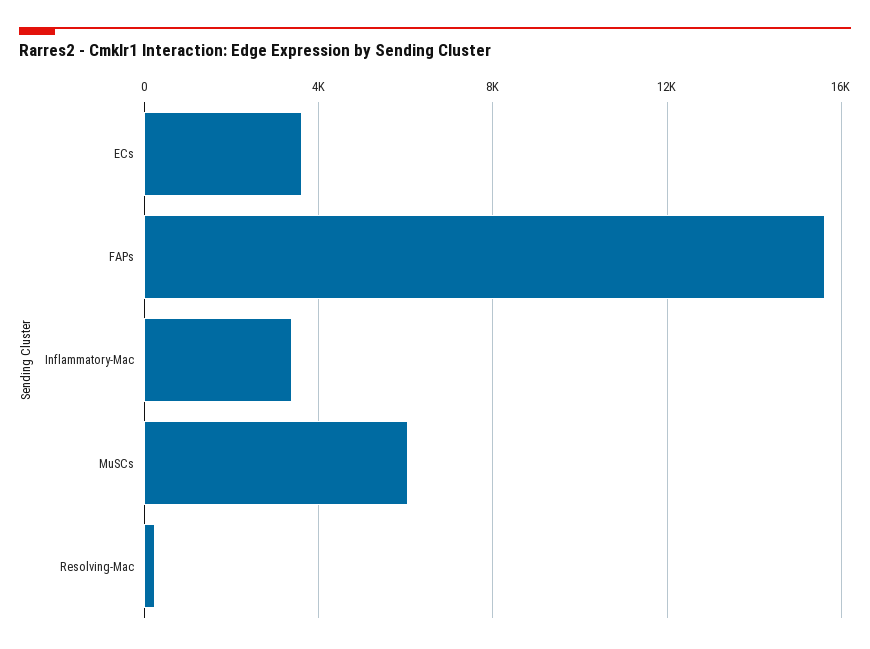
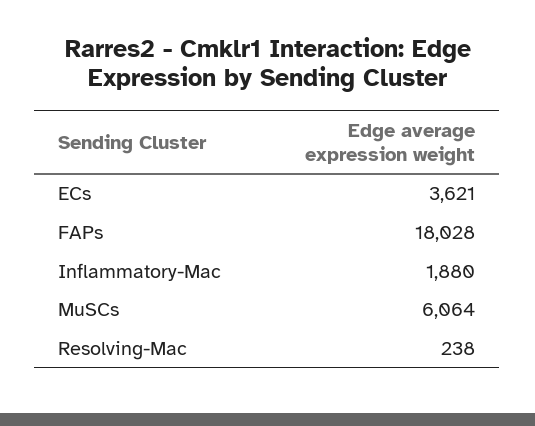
  {
    "ECs": 3621,
-   "FAPs": 15500,
+   "FAPs": 18028,
-   "Inflammatory-Mac": 3500,
+   "Inflammatory-Mac": 1880,
    "MuSCs": 6064,
    "Resolving-Mac": 238
  }

